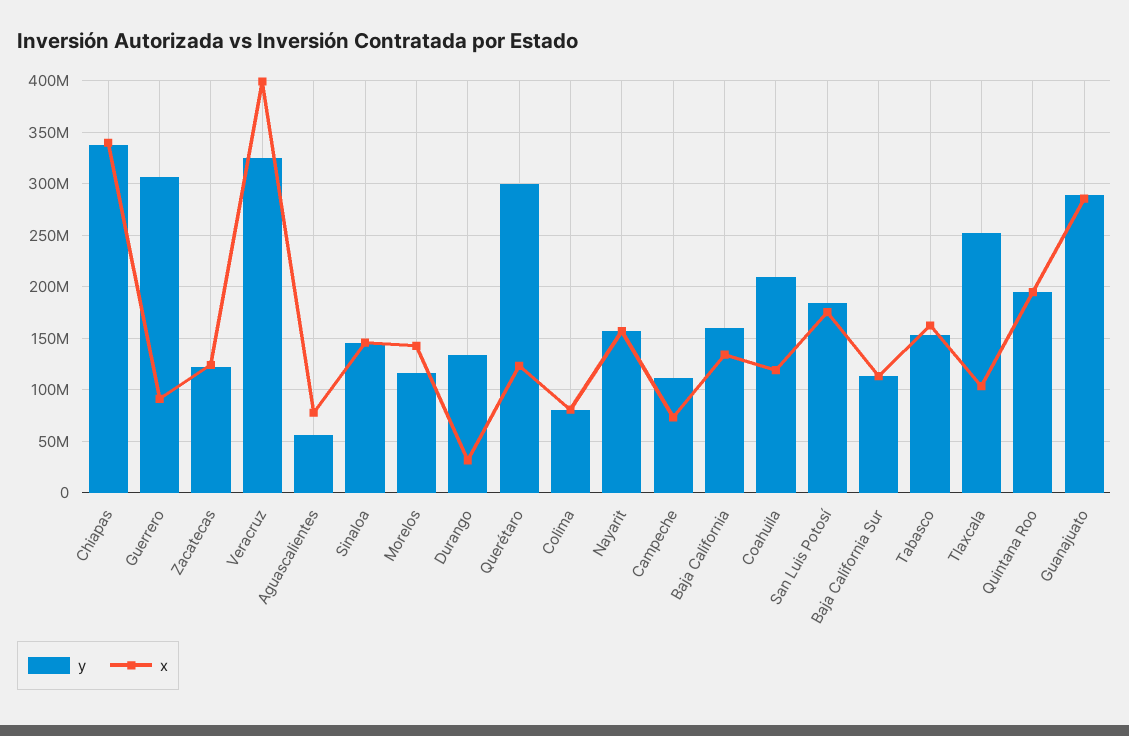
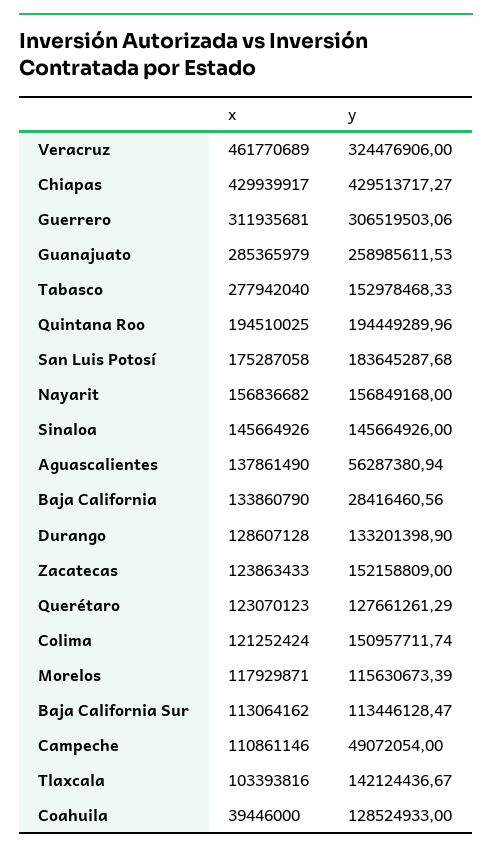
  {
    "y": {
-     "Chiapas": 340000000,
+     "Chiapas": 429513717.27,
      "Guerrero": 306519503.06,
-     "Zacatecas": 120000000,
+     "Zacatecas": 152158809,
      "Veracruz": 324476906,
      "Aguascalientes": 56287380.94,
      "Sinaloa": 145664926,
      "Morelos": 115630673.39,
      "Durango": 133201398.9,
-     "Querétaro": 300000000,
+     "Querétaro": 127661261.29,
-     "Colima": 80000000,
+     "Colima": 150957711.74,
      "Nayarit": 156849168,
-     "Campeche": 110000000,
+     "Campeche": 49072054,
-     "Baja California": 160000000,
+     "Baja California": 28416460.56,
-     "Coahuila": 210000000,
+     "Coahuila": 128524933,
      "San Luis Potosí": 183645287.68,
      "Baja California Sur": 113446128.47,
      "Tabasco": 152978468.33,
-     "Tlaxcala": 250000000,
+     "Tlaxcala": 142124436.67,
      "Quintana Roo": 194449289.96,
-     "Guanajuato": 290000000
+     "Guanajuato": 258985611.53
    },
    "x": {
-     "Chiapas": 340000000,
+     "Chiapas": 429939917,
-     "Guerrero": 90000000,
+     "Guerrero": 311935681,
      "Zacatecas": 123863433,
-     "Veracruz": 400000000,
+     "Veracruz": 461770689,
-     "Aguascalientes": 80000000,
+     "Aguascalientes": 137861490,
      "Sinaloa": 145664926,
-     "Morelos": 140000000,
+     "Morelos": 117929871,
-     "Durango": 30000000,
+     "Durango": 128607128,
      "Querétaro": 123070123,
-     "Colima": 80000000,
+     "Colima": 121252424,
      "Nayarit": 156836682,
-     "Campeche": 70000000,
+     "Campeche": 110861146,
      "Baja California": 133860790,
-     "Coahuila": 120000000,
+     "Coahuila": 39446000,
      "San Luis Potosí": 175287058,
      "Baja California Sur": 113064162,
-     "Tabasco": 160000000,
+     "Tabasco": 277942040,
      "Tlaxcala": 103393816,
      "Quintana Roo": 194510025,
      "Guanajuato": 285365979
    }
  }

